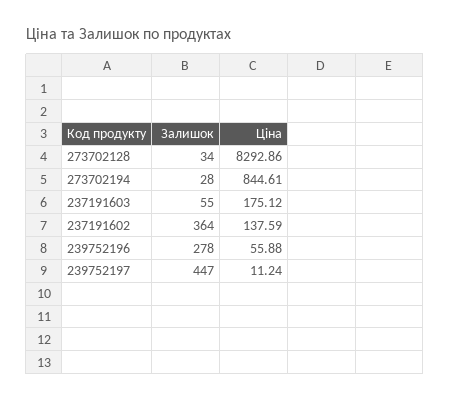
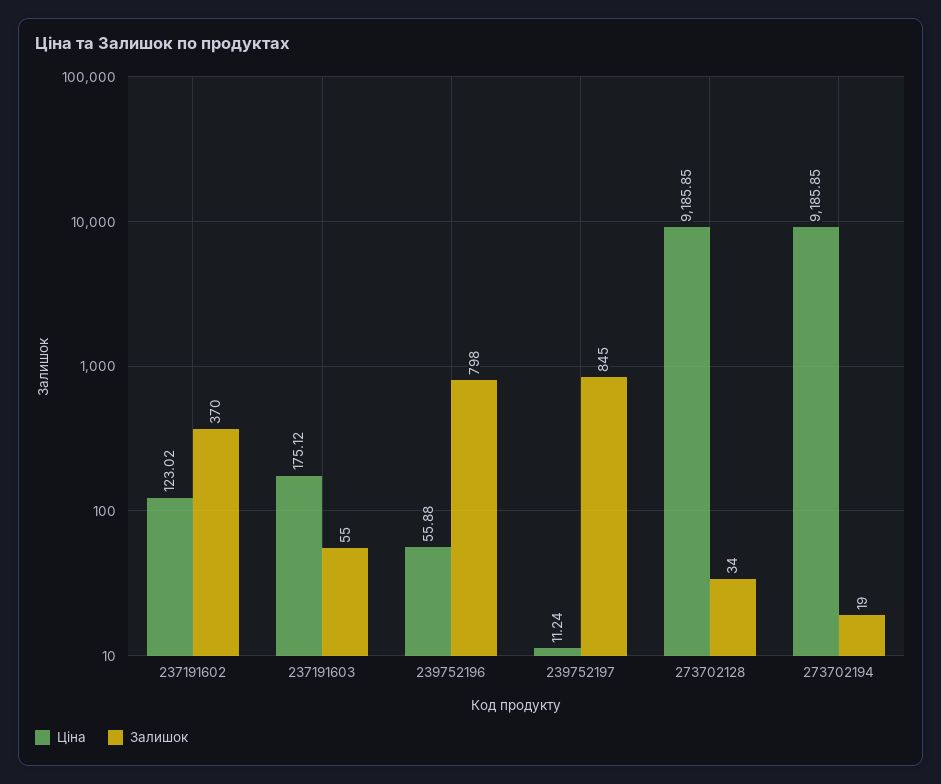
  {
    "Залишок": {
      "273702128": 34,
-     "273702194": 28,
+     "273702194": 19,
      "237191603": 55,
-     "237191602": 364,
+     "237191602": 370,
-     "239752196": 278,
+     "239752196": 798,
-     "239752197": 447
+     "239752197": 845
    },
    "Ціна": {
-     "273702128": 8292.86,
+     "273702128": 9185.85,
-     "273702194": 844.61,
+     "273702194": 9185.85,
      "237191603": 175.12,
-     "237191602": 137.59,
+     "237191602": 123.02,
      "239752196": 55.88,
      "239752197": 11.24
    }
  }

